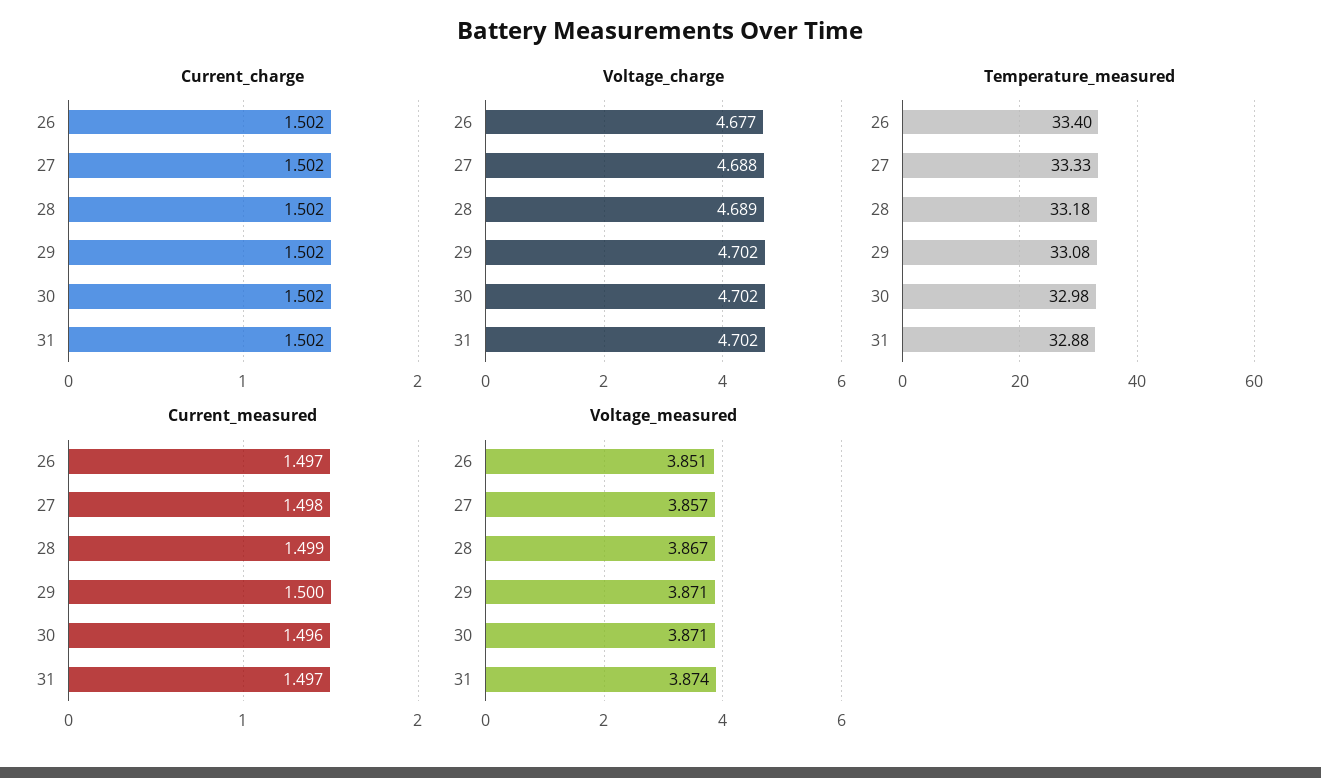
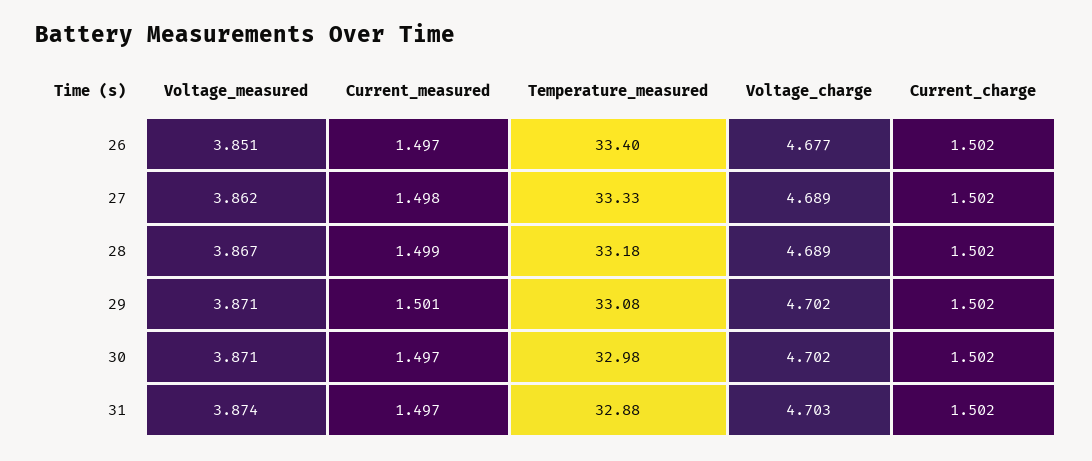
  {
    "Current_charge": {
      "26": 1.502,
      "27": 1.502,
      "28": 1.502,
      "29": 1.502,
      "30": 1.502,
      "31": 1.502
    },
    "Voltage_charge": {
      "26": 4.677,
-     "27": 4.688,
+     "27": 4.689,
      "28": 4.689,
      "29": 4.702,
      "30": 4.702,
-     "31": 4.702
+     "31": 4.703
    },
    "Temperature_measured": {
      "26": 33.4,
      "27": 33.33,
      "28": 33.18,
      "29": 33.08,
      "30": 32.98,
      "31": 32.88
    },
    "Current_measured": {
      "26": 1.497,
      "27": 1.498,
      "28": 1.499,
-     "29": 1.5,
+     "29": 1.501,
-     "30": 1.496,
+     "30": 1.497,
      "31": 1.497
    },
    "Voltage_measured": {
      "26": 3.851,
-     "27": 3.857,
+     "27": 3.862,
      "28": 3.867,
      "29": 3.871,
      "30": 3.871,
      "31": 3.874
    }
  }

